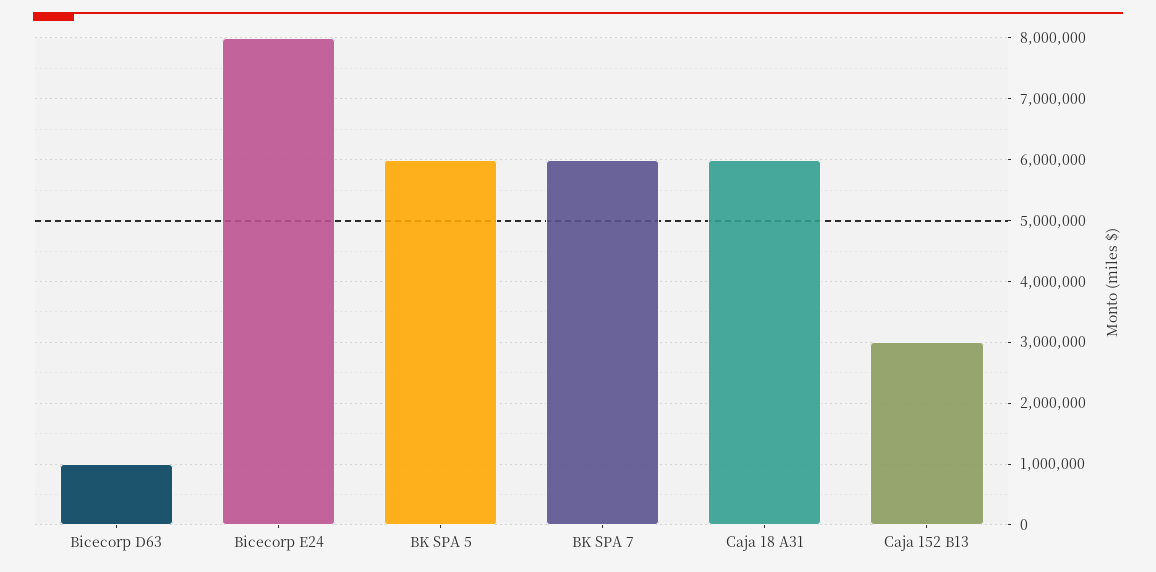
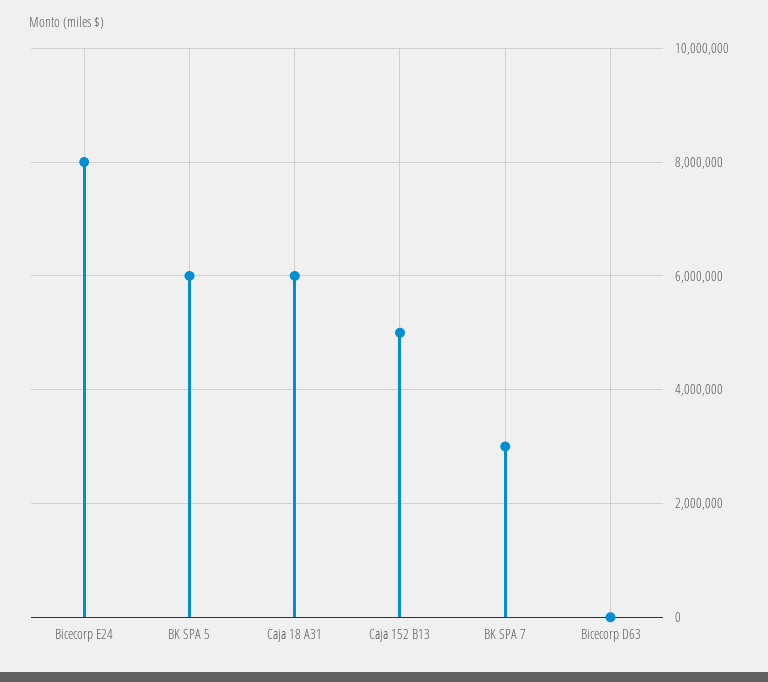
  {
-   "Bicecorp D63": 1000000,
+   "Bicecorp D63": 0,
    "Bicecorp E24": 8000000,
    "BK SPA 5": 6000000,
-   "BK SPA 7": 6000000,
+   "BK SPA 7": 3000000,
    "Caja 18 A31": 6000000,
-   "Caja 152 B13": 3000000
+   "Caja 152 B13": 5000000
  }

